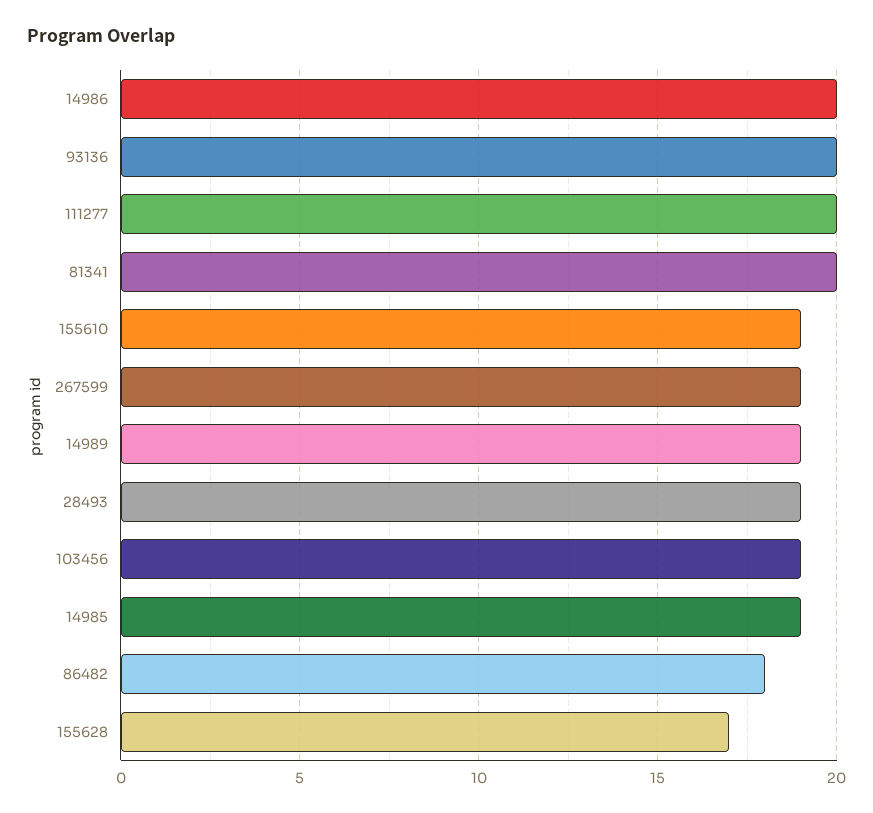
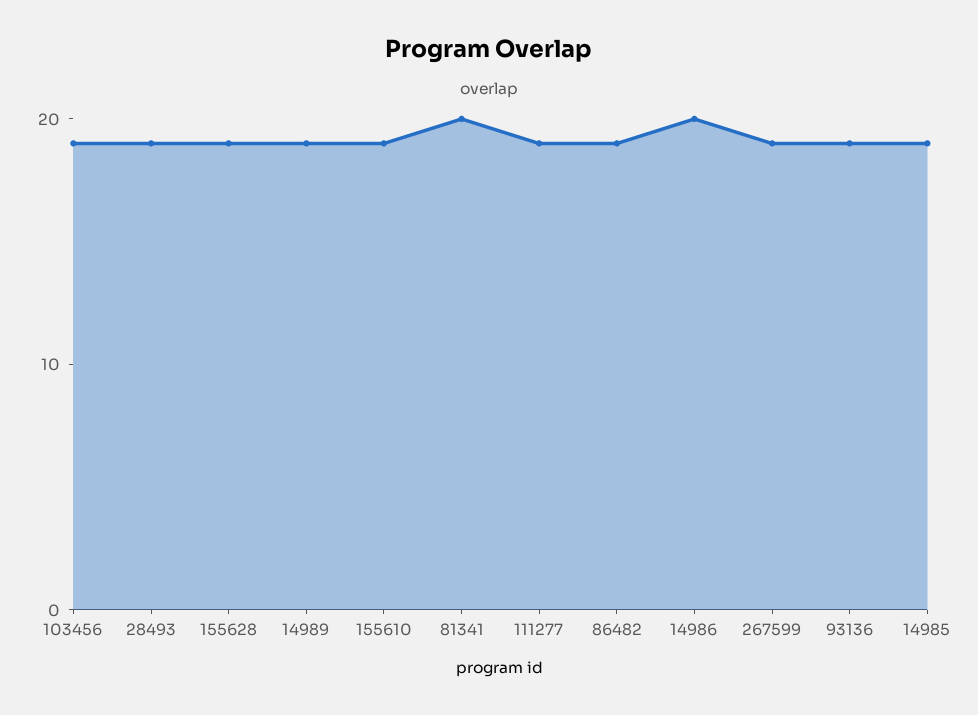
  {
    "14986": 20,
-   "93136": 20,
+   "93136": 19,
-   "111277": 20,
+   "111277": 19,
    "81341": 20,
    "155610": 19,
    "267599": 19,
    "14989": 19,
    "28493": 19,
    "103456": 19,
    "14985": 19,
-   "86482": 18,
+   "86482": 19,
-   "155628": 17
+   "155628": 19
  }

